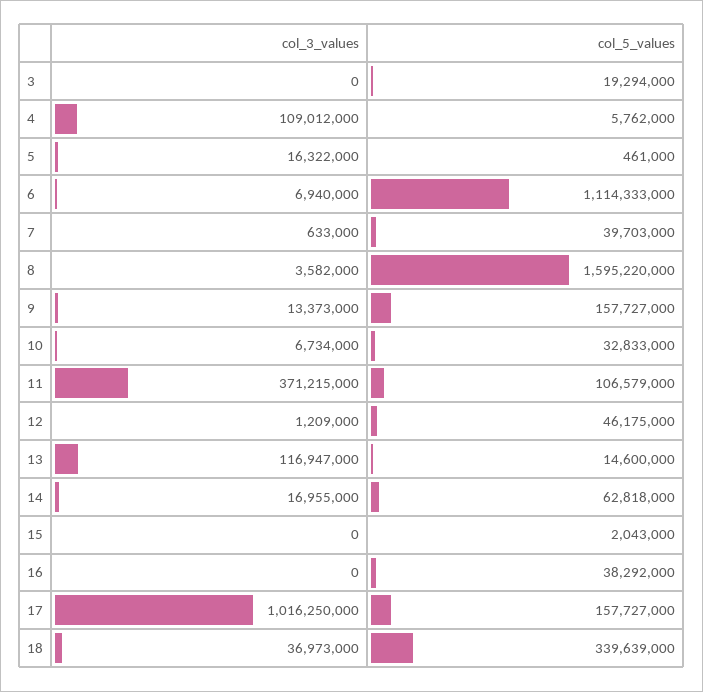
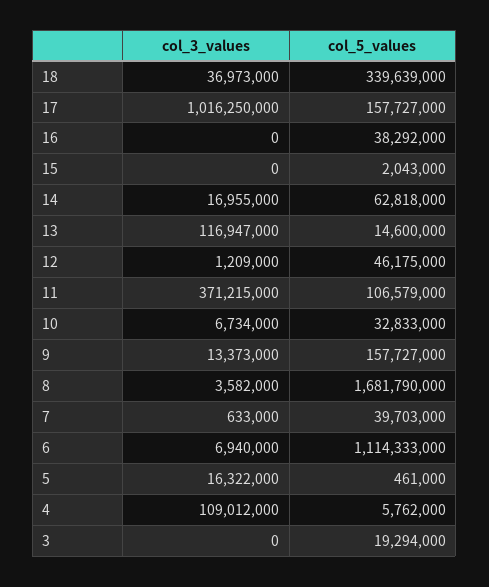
  {
    "col_3_values": {
      "3": 0,
      "4": 109012000,
      "5": 16322000,
      "6": 6940000,
      "7": 633000,
      "8": 3582000,
      "9": 13373000,
      "10": 6734000,
      "11": 371215000,
      "12": 1209000,
      "13": 116947000,
      "14": 16955000,
      "15": 0,
      "16": 0,
      "17": 1016250000,
      "18": 36973000
    },
    "col_5_values": {
      "3": 19294000,
      "4": 5762000,
      "5": 461000,
      "6": 1114333000,
      "7": 39703000,
-     "8": 1595220000,
+     "8": 1681790000,
      "9": 157727000,
      "10": 32833000,
      "11": 106579000,
      "12": 46175000,
      "13": 14600000,
      "14": 62818000,
      "15": 2043000,
      "16": 38292000,
      "17": 157727000,
      "18": 339639000
    }
  }

